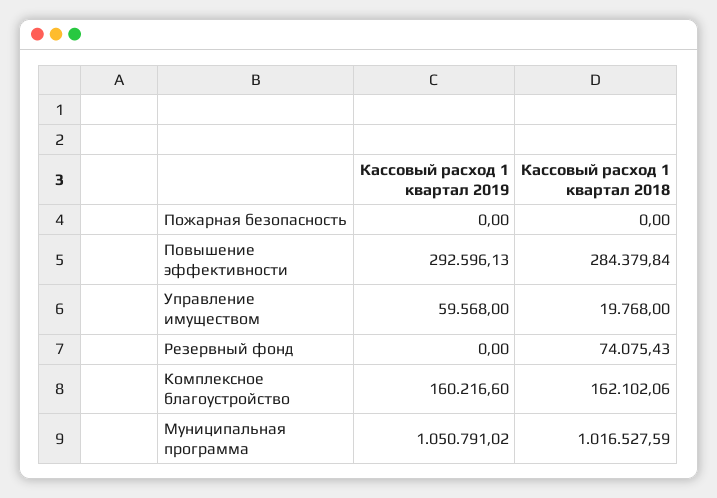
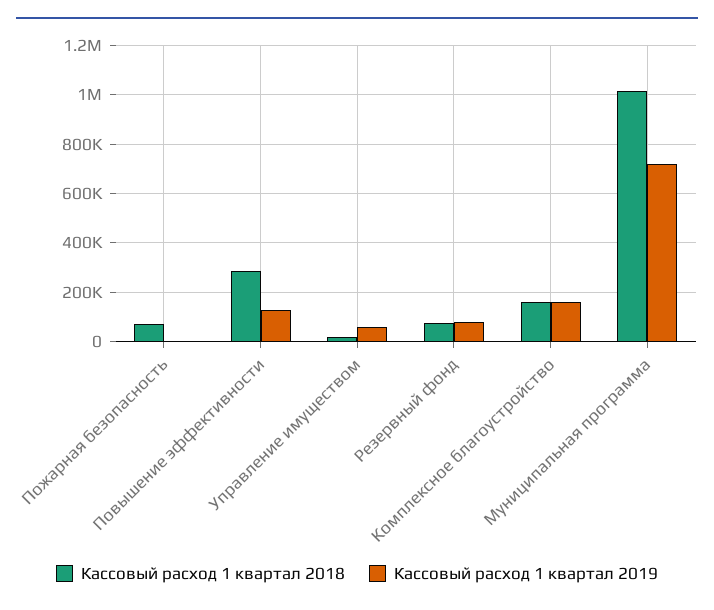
  {
    "Кассовый расход 1 квартал 2019": {
      "Пожарная безопасность": 0,
-     "Повышение эффективности": 292596.13,
+     "Повышение эффективности": 125000,
      "Управление имуществом": 59568,
-     "Резервный фонд": 0,
+     "Резервный фонд": 75000,
      "Комплексное благоустройство": 160216.6,
-     "Муниципальная программа": 1050791.02
+     "Муниципальная программа": 725000
    },
    "Кассовый расход 1 квартал 2018": {
-     "Пожарная безопасность": 0,
+     "Пожарная безопасность": 75000,
      "Повышение эффективности": 284379.84,
      "Управление имуществом": 19768,
      "Резервный фонд": 74075.43,
      "Комплексное благоустройство": 162102.06,
      "Муниципальная программа": 1016527.59
    }
  }

